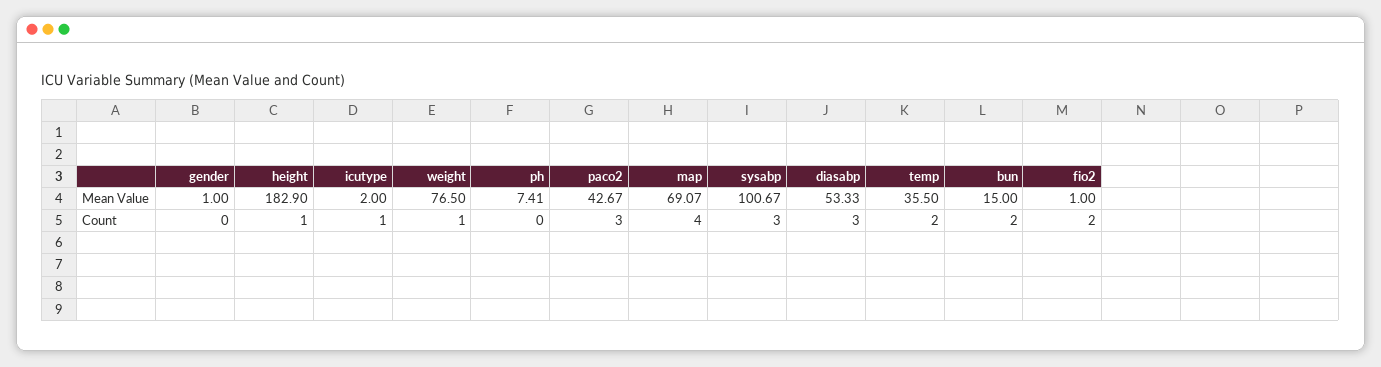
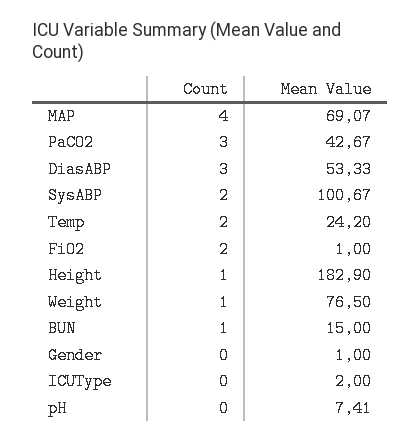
  {
    "gender": {
      "Mean Value": 1,
      "Count": 0
    },
    "height": {
      "Mean Value": 182.9,
      "Count": 1
    },
    "icutype": {
      "Mean Value": 2,
-     "Count": 1
+     "Count": 0
    },
    "weight": {
      "Mean Value": 76.5,
      "Count": 1
    },
    "ph": {
      "Mean Value": 7.41,
      "Count": 0
    },
    "paco2": {
      "Mean Value": 42.67,
      "Count": 3
    },
    "map": {
      "Mean Value": 69.07,
      "Count": 4
    },
    "sysabp": {
      "Mean Value": 100.67,
-     "Count": 3
+     "Count": 2
    },
    "diasabp": {
      "Mean Value": 53.33,
      "Count": 3
    },
    "temp": {
-     "Mean Value": 35.5,
+     "Mean Value": 24.2,
      "Count": 2
    },
    "bun": {
      "Mean Value": 15,
-     "Count": 2
+     "Count": 1
    },
    "fio2": {
      "Mean Value": 1,
      "Count": 2
    }
  }

